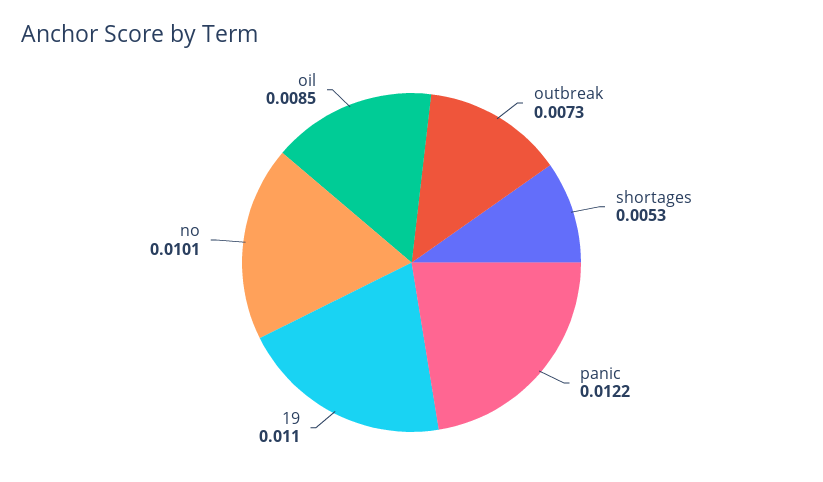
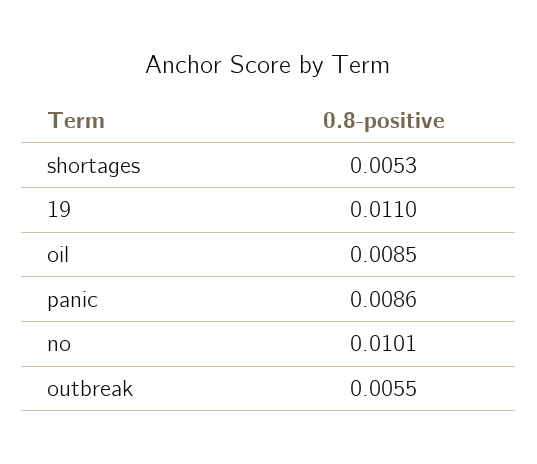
  {
-   "outbreak": 0.0073,
+   "outbreak": 0.0055,
    "shortages": 0.0053,
-   "panic": 0.0122,
+   "panic": 0.0086,
    "19": 0.011,
    "no": 0.0101,
    "oil": 0.0085
  }

